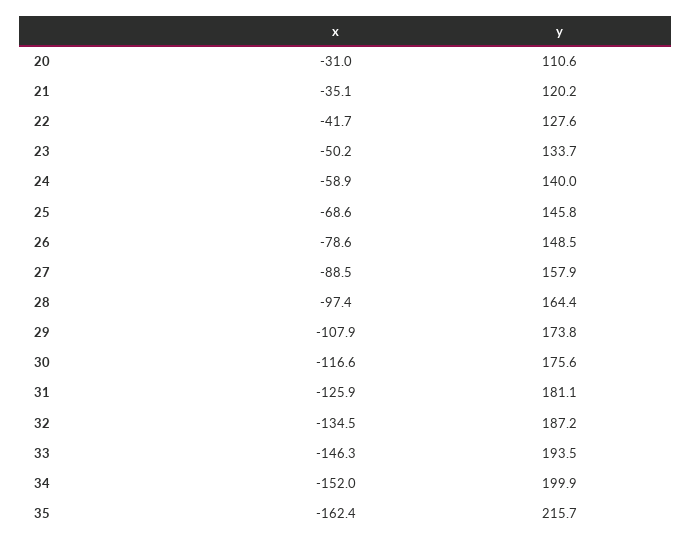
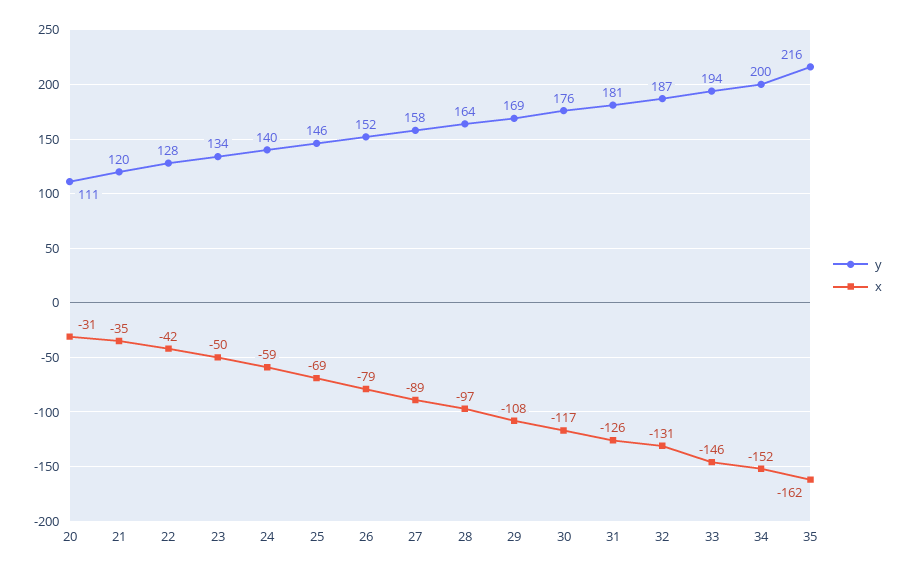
  {
    "x": {
      "20": -31,
      "21": -35.1,
      "22": -41.7,
      "23": -50.2,
      "24": -58.9,
      "25": -68.6,
      "26": -78.6,
      "27": -88.5,
      "28": -97.4,
      "29": -107.9,
      "30": -116.6,
      "31": -125.9,
-     "32": -134.5,
+     "32": -131,
      "33": -146.3,
      "34": -152,
      "35": -162.4
    },
    "y": {
      "20": 110.6,
      "21": 120.2,
      "22": 127.6,
      "23": 133.7,
      "24": 140,
      "25": 145.8,
-     "26": 148.5,
+     "26": 152,
      "27": 157.9,
      "28": 164.4,
-     "29": 173.8,
+     "29": 169,
      "30": 175.6,
      "31": 181.1,
      "32": 187.2,
      "33": 193.5,
      "34": 199.9,
      "35": 215.7
    }
  }

